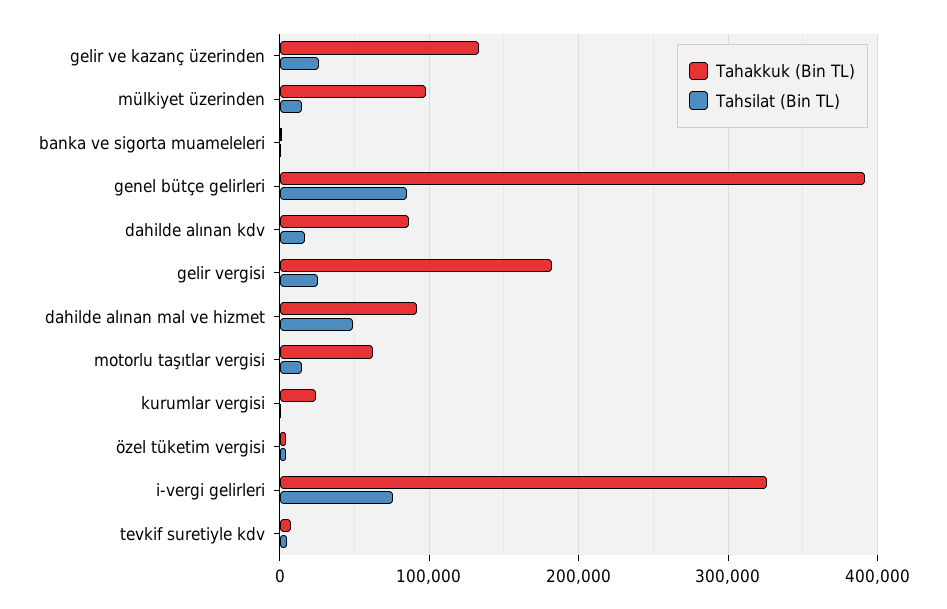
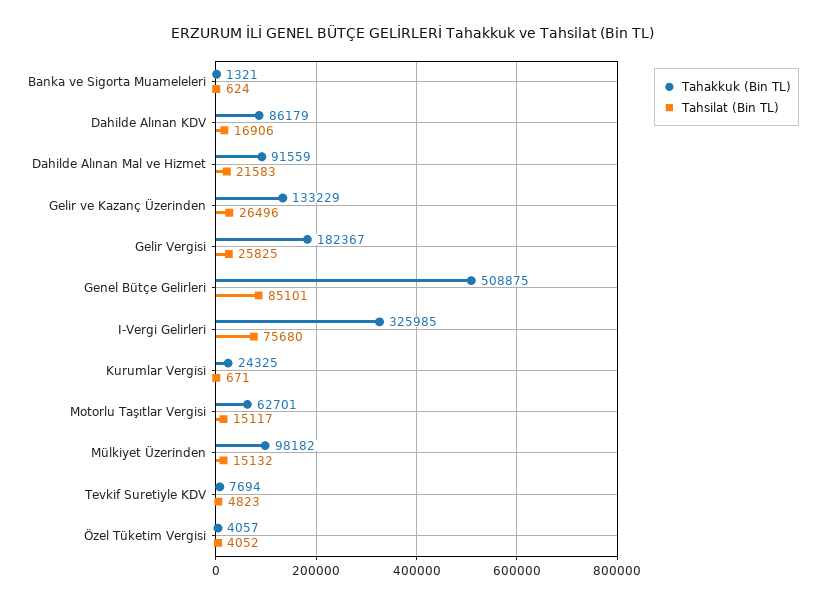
  {
    "Tahakkuk (Bin TL)": {
      "gelir ve kazanç üzerinden": 133229,
      "mülkiyet üzerinden": 98182,
      "banka ve sigorta muameleleri": 1321,
-     "genel bütçe gelirleri": 390000,
+     "genel bütçe gelirleri": 508875,
      "dahilde alınan kdv": 86179,
      "gelir vergisi": 182367,
      "dahilde alınan mal ve hizmet": 91559,
      "motorlu taşıtlar vergisi": 62701,
      "kurumlar vergisi": 24325,
      "özel tüketim vergisi": 4057,
      "i-vergi gelirleri": 325985,
      "tevkif suretiyle kdv": 7694
    },
    "Tahsilat (Bin TL)": {
      "gelir ve kazanç üzerinden": 26496,
      "mülkiyet üzerinden": 15132,
      "banka ve sigorta muameleleri": 624,
      "genel bütçe gelirleri": 85101,
      "dahilde alınan kdv": 16906,
      "gelir vergisi": 25825,
-     "dahilde alınan mal ve hizmet": 50000,
+     "dahilde alınan mal ve hizmet": 21583,
      "motorlu taşıtlar vergisi": 15117,
      "kurumlar vergisi": 671,
      "özel tüketim vergisi": 4052,
      "i-vergi gelirleri": 75680,
      "tevkif suretiyle kdv": 4823
    }
  }

